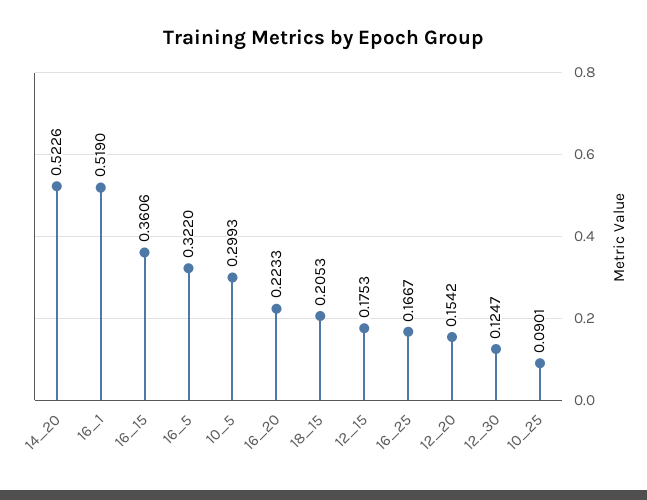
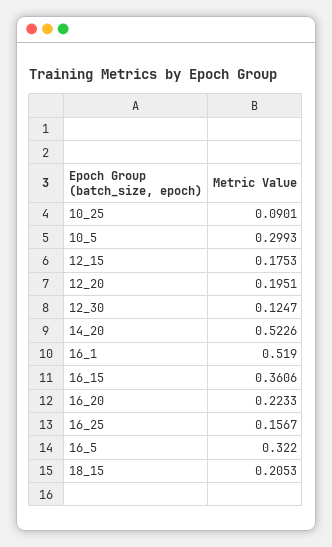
  {
    "14_20": 0.5226,
    "16_1": 0.519,
    "16_15": 0.3606,
    "16_5": 0.322,
    "10_5": 0.2993,
    "16_20": 0.2233,
    "18_15": 0.2053,
    "12_15": 0.1753,
-   "16_25": 0.1667,
+   "16_25": 0.1567,
-   "12_20": 0.1542,
+   "12_20": 0.1951,
    "12_30": 0.1247,
    "10_25": 0.0901
  }

